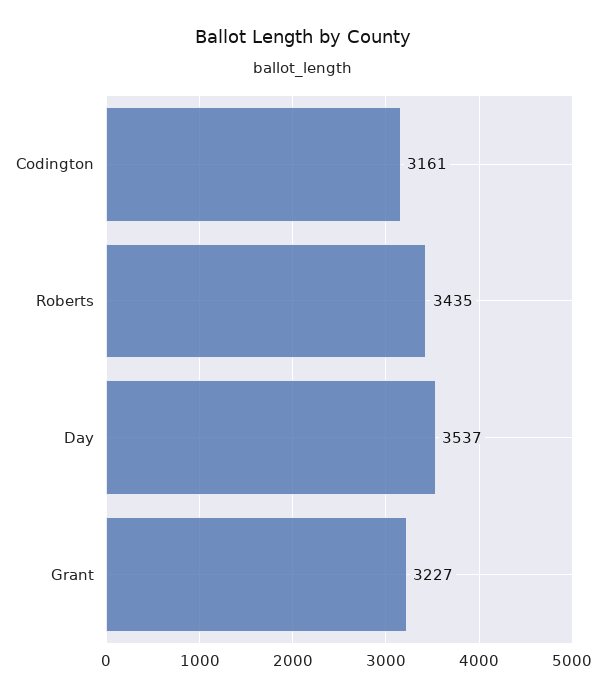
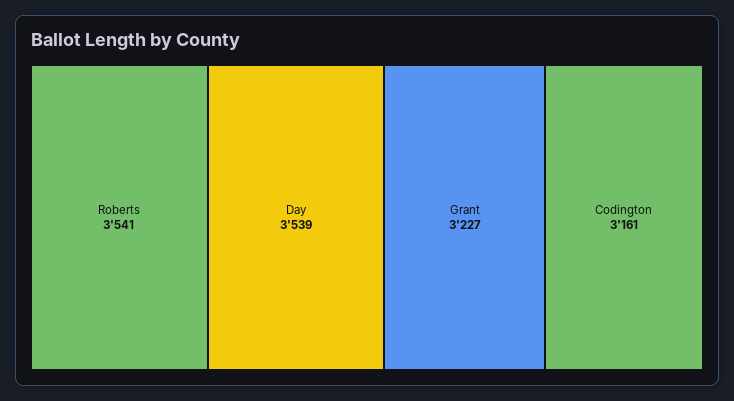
  {
    "Codington": 3161,
-   "Roberts": 3435,
+   "Roberts": 3541,
-   "Day": 3537,
+   "Day": 3539,
    "Grant": 3227
  }

